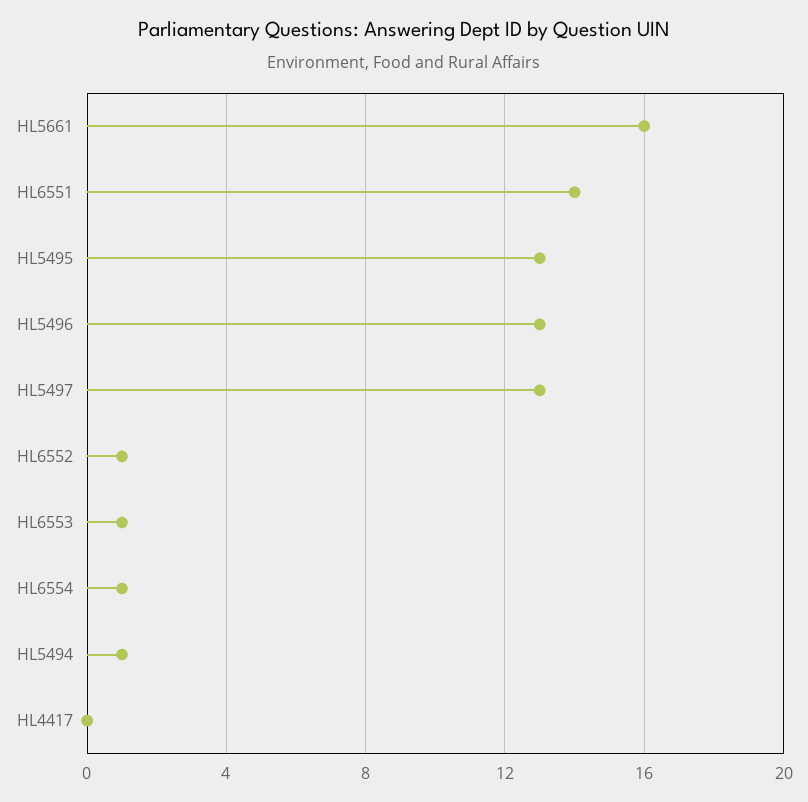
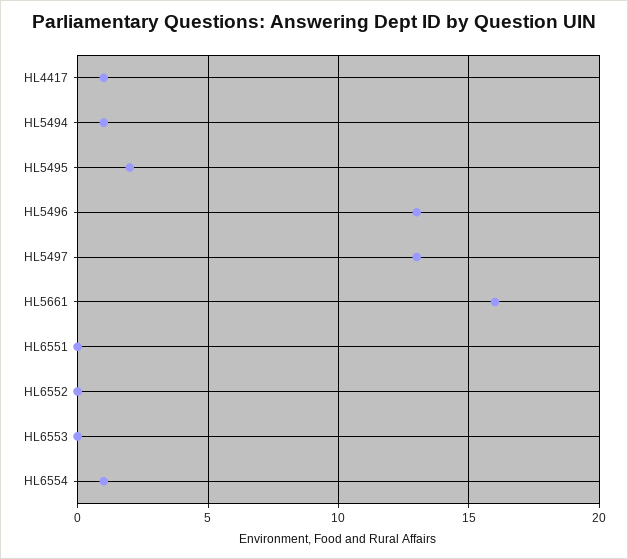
  {
    "HL5661": 16,
-   "HL6551": 14,
+   "HL6551": 0,
-   "HL5495": 13,
+   "HL5495": 2,
    "HL5496": 13,
    "HL5497": 13,
-   "HL6552": 1,
+   "HL6552": 0,
-   "HL6553": 1,
+   "HL6553": 0,
    "HL6554": 1,
    "HL5494": 1,
-   "HL4417": 0
+   "HL4417": 1
  }

